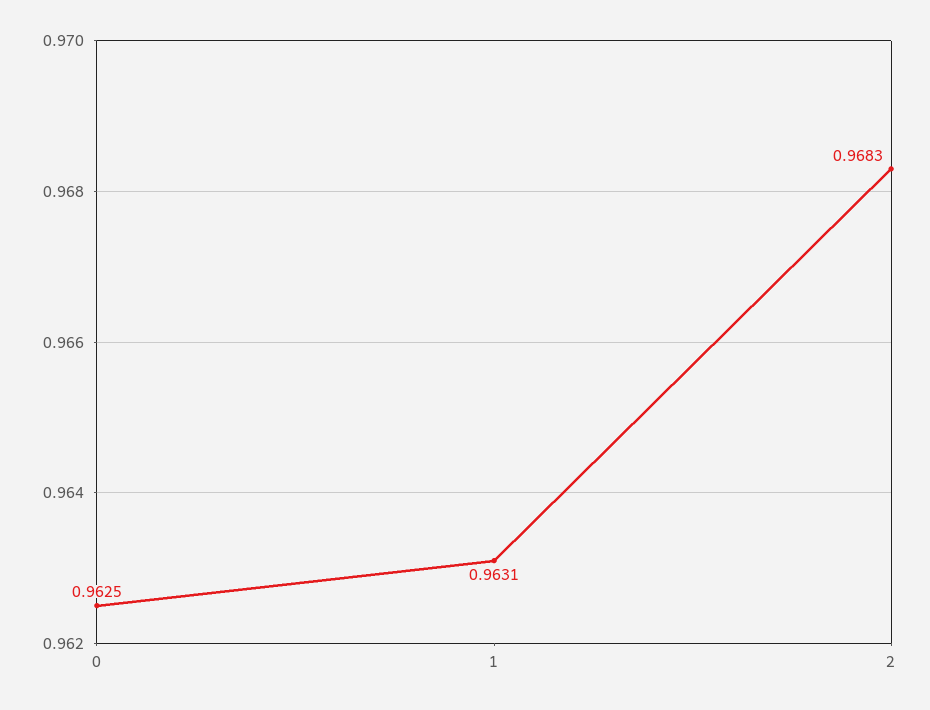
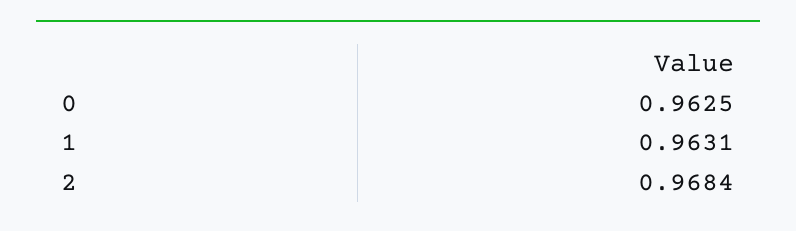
  {
    "0": 0.9625,
    "1": 0.9631,
-   "2": 0.9683
+   "2": 0.9684
  }

